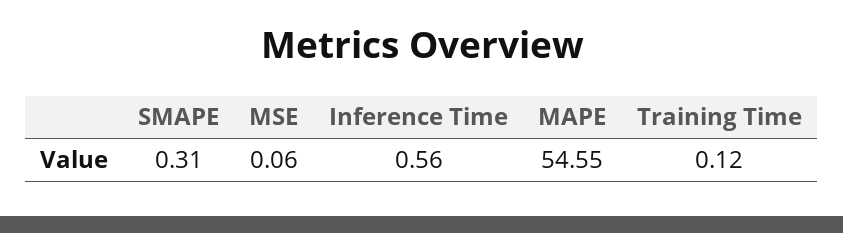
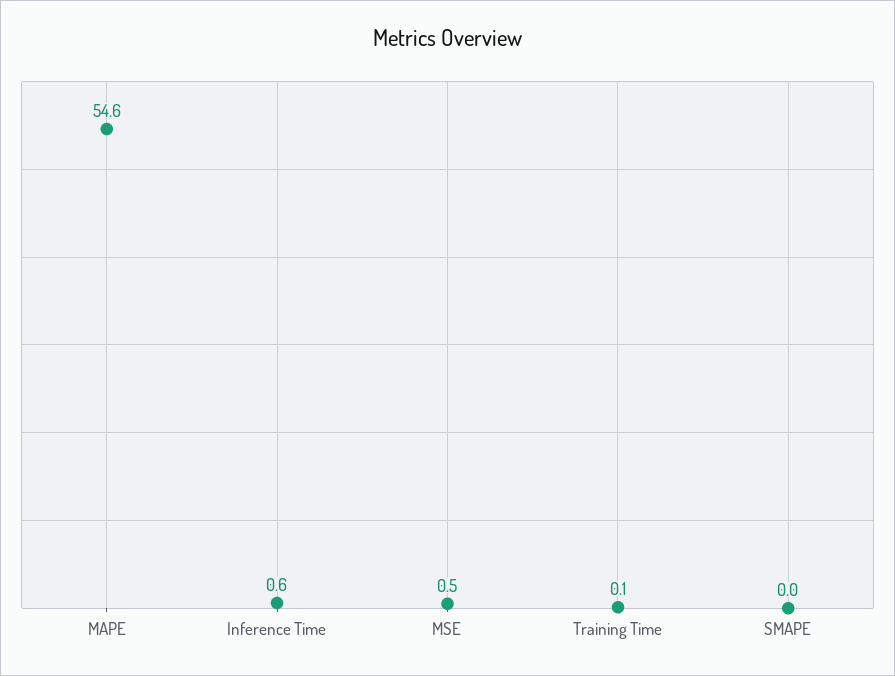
  {
-   "SMAPE": 0.31,
+   "SMAPE": 0,
-   "MSE": 0.06,
+   "MSE": 0.5,
    "Inference Time": 0.56,
    "MAPE": 54.55,
    "Training Time": 0.12
  }

